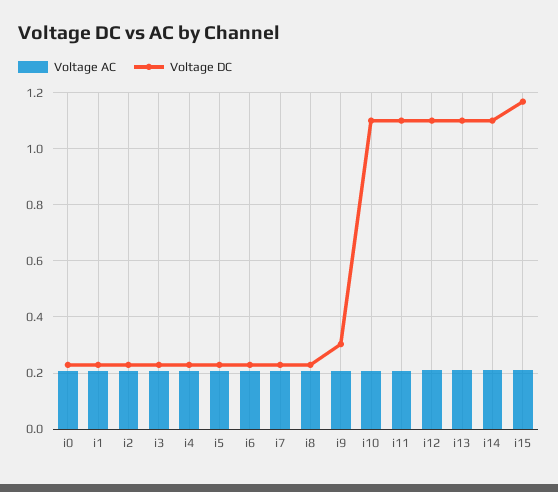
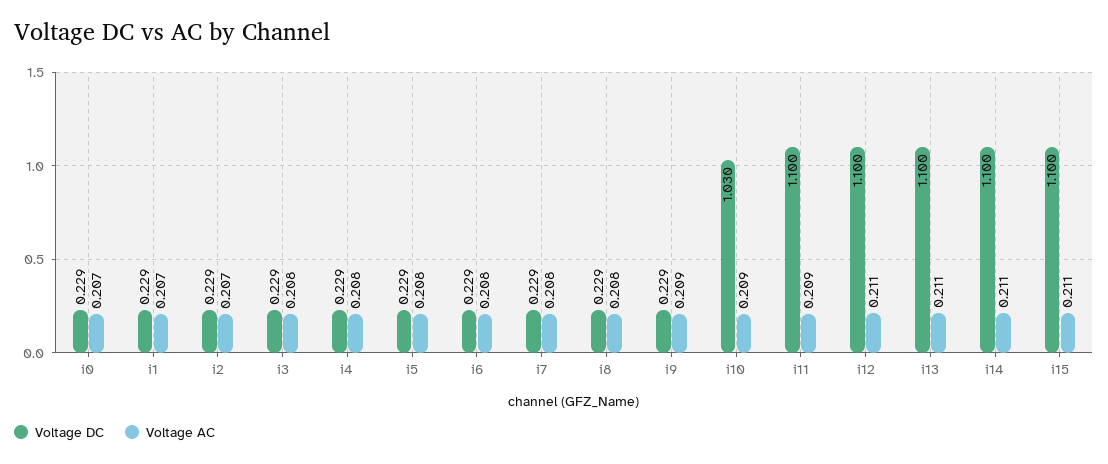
  {
    "Voltage AC": {
      "i0": 0.207,
      "i1": 0.207,
      "i2": 0.207,
      "i3": 0.208,
      "i4": 0.208,
      "i5": 0.208,
      "i6": 0.208,
      "i7": 0.208,
      "i8": 0.208,
      "i9": 0.209,
      "i10": 0.209,
      "i11": 0.209,
      "i12": 0.211,
      "i13": 0.211,
      "i14": 0.211,
      "i15": 0.211
    },
    "Voltage DC": {
      "i0": 0.229,
      "i1": 0.229,
      "i2": 0.229,
      "i3": 0.229,
      "i4": 0.229,
      "i5": 0.229,
      "i6": 0.229,
      "i7": 0.229,
      "i8": 0.229,
-     "i9": 0.3,
+     "i9": 0.229,
-     "i10": 1.1,
+     "i10": 1.03,
      "i11": 1.1,
      "i12": 1.1,
      "i13": 1.1,
      "i14": 1.1,
-     "i15": 1.175
+     "i15": 1.1
    }
  }

